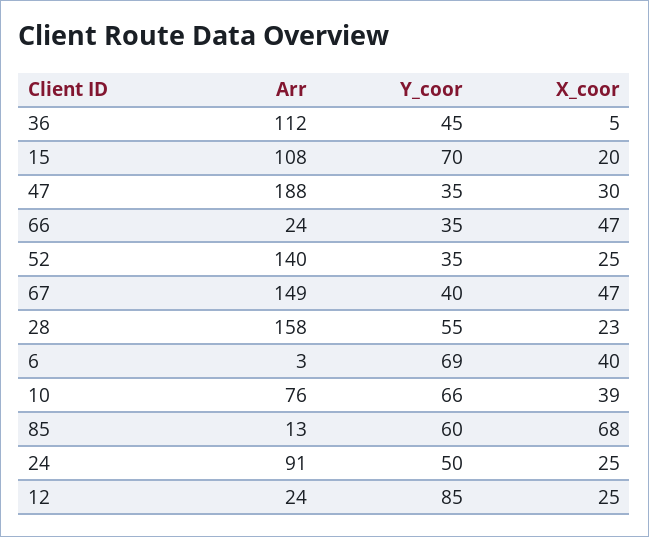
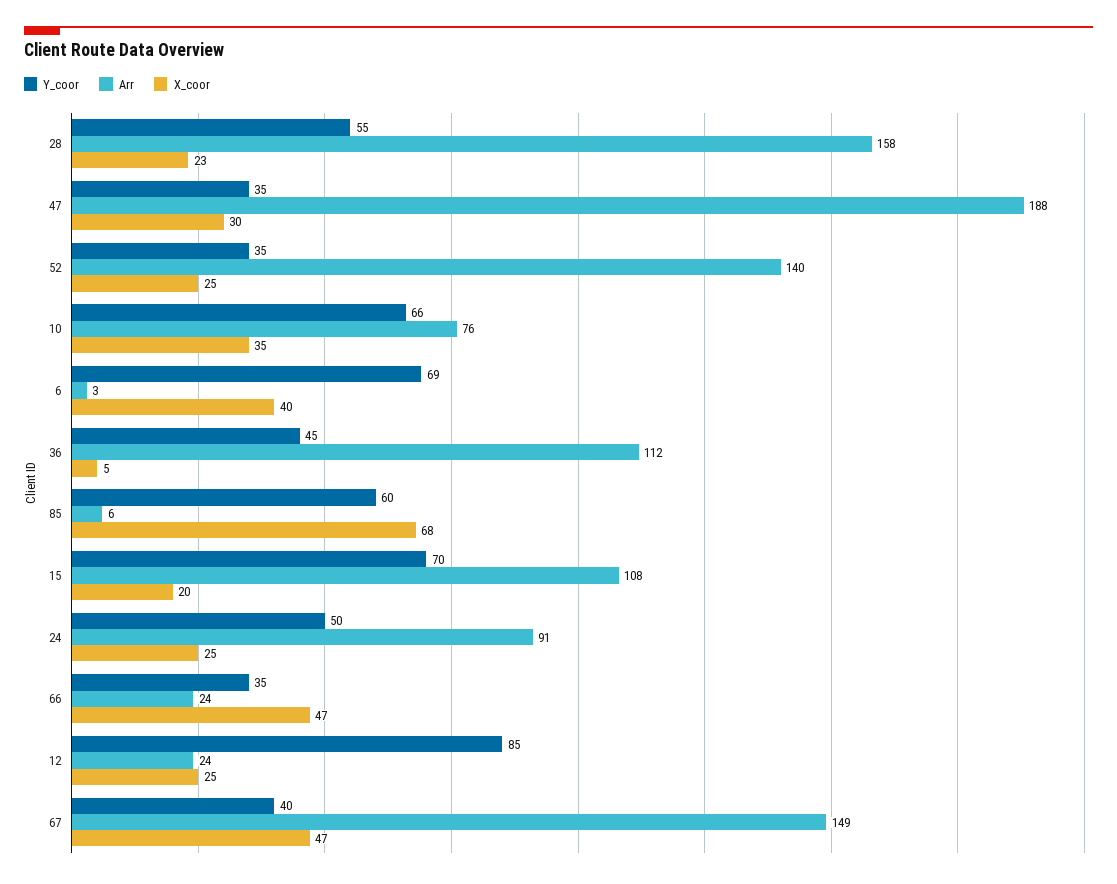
  {
    "Arr": {
      "36": 112,
      "15": 108,
      "47": 188,
      "66": 24,
      "52": 140,
      "67": 149,
      "28": 158,
      "6": 3,
      "10": 76,
-     "85": 13,
+     "85": 6,
      "24": 91,
      "12": 24
    },
    "Y_coor": {
      "36": 45,
      "15": 70,
      "47": 35,
      "66": 35,
      "52": 35,
      "67": 40,
      "28": 55,
      "6": 69,
      "10": 66,
      "85": 60,
      "24": 50,
      "12": 85
    },
    "X_coor": {
      "36": 5,
      "15": 20,
      "47": 30,
      "66": 47,
      "52": 25,
      "67": 47,
      "28": 23,
      "6": 40,
-     "10": 39,
+     "10": 35,
      "85": 68,
      "24": 25,
      "12": 25
    }
  }

